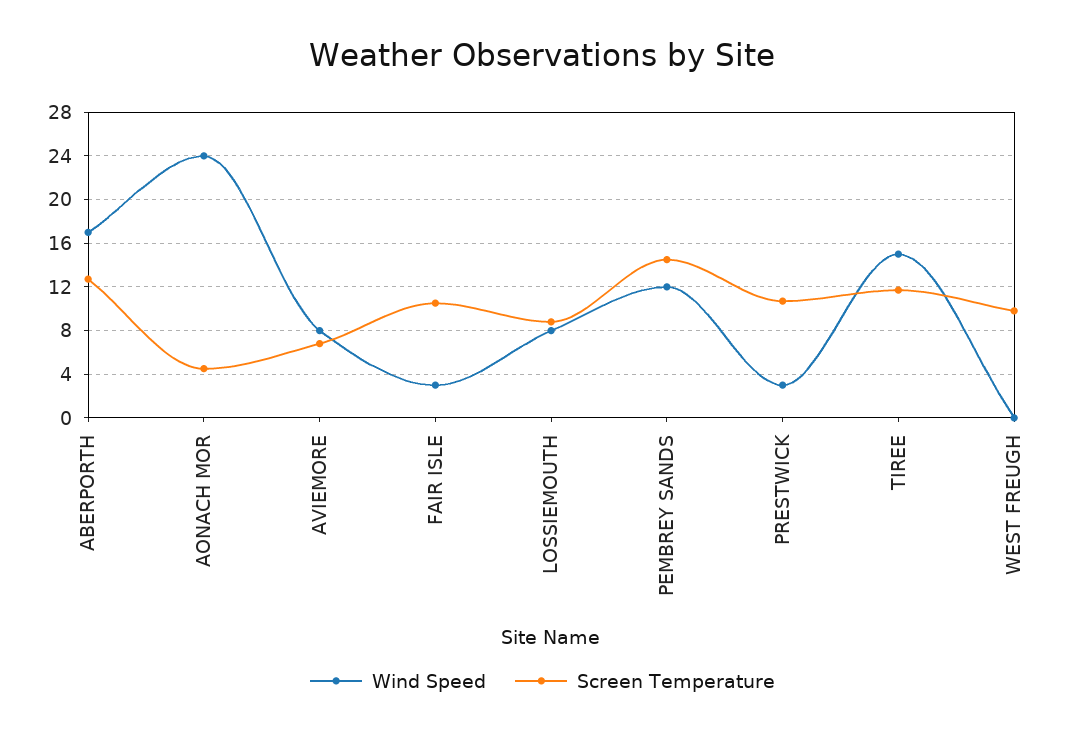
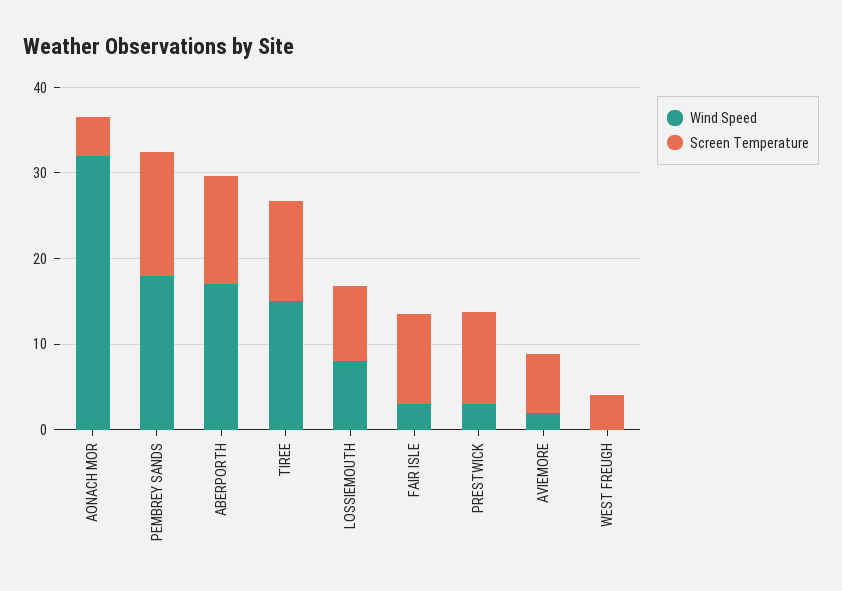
  {
    "Wind Speed": {
      "ABERPORTH": 17,
-     "AONACH MOR": 24,
+     "AONACH MOR": 32,
-     "AVIEMORE": 8,
+     "AVIEMORE": 2,
      "FAIR ISLE": 3,
      "LOSSIEMOUTH": 8,
-     "PEMBREY SANDS": 12,
+     "PEMBREY SANDS": 18,
      "PRESTWICK": 3,
      "TIREE": 15,
      "WEST FREUGH": 0
    },
    "Screen Temperature": {
      "ABERPORTH": 13,
      "AONACH MOR": 5,
      "AVIEMORE": 7,
      "FAIR ISLE": 11,
      "LOSSIEMOUTH": 9,
      "PEMBREY SANDS": 15,
      "PRESTWICK": 11,
      "TIREE": 12,
-     "WEST FREUGH": 10
+     "WEST FREUGH": 4
    }
  }

